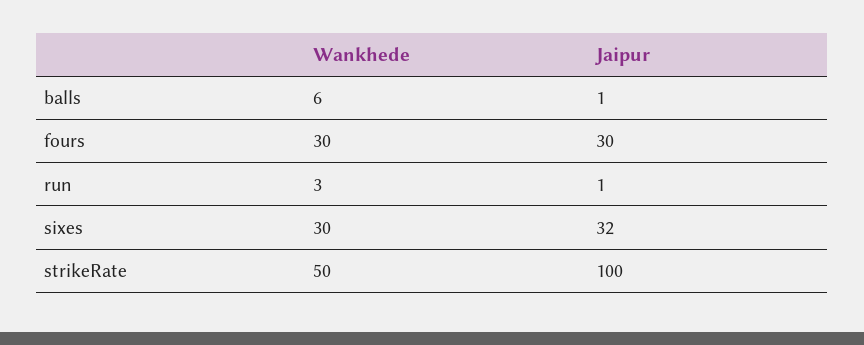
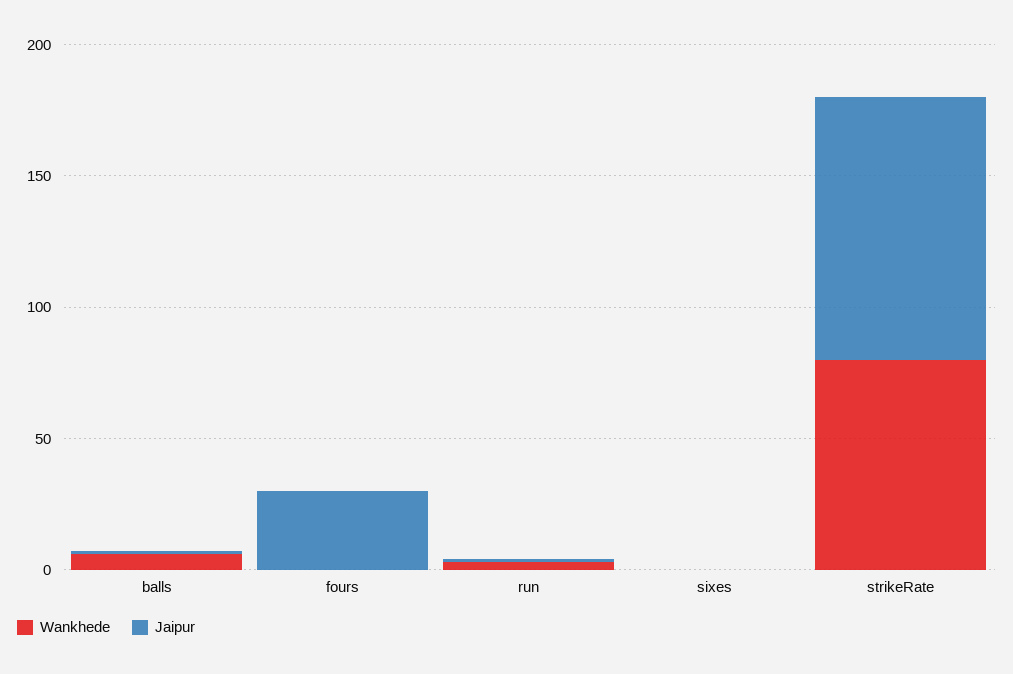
  {
    "Wankhede": {
      "balls": 6,
-     "fours": 30,
+     "fours": 0,
      "run": 3,
-     "sixes": 30,
+     "sixes": 0,
-     "strikeRate": 50
+     "strikeRate": 80
    },
    "Jaipur": {
      "balls": 1,
      "fours": 30,
      "run": 1,
-     "sixes": 32,
+     "sixes": 0,
      "strikeRate": 100
    }
  }

